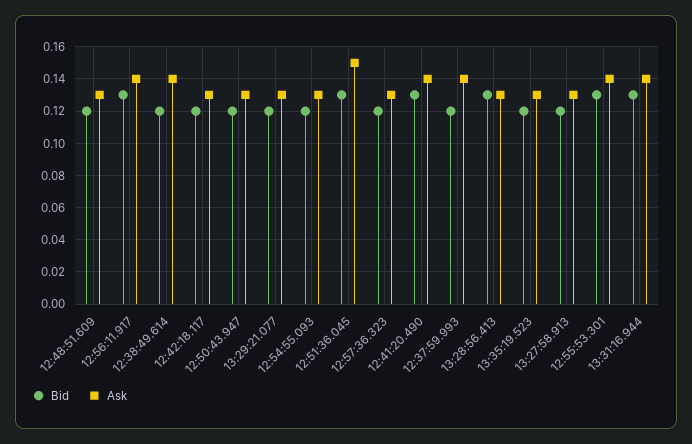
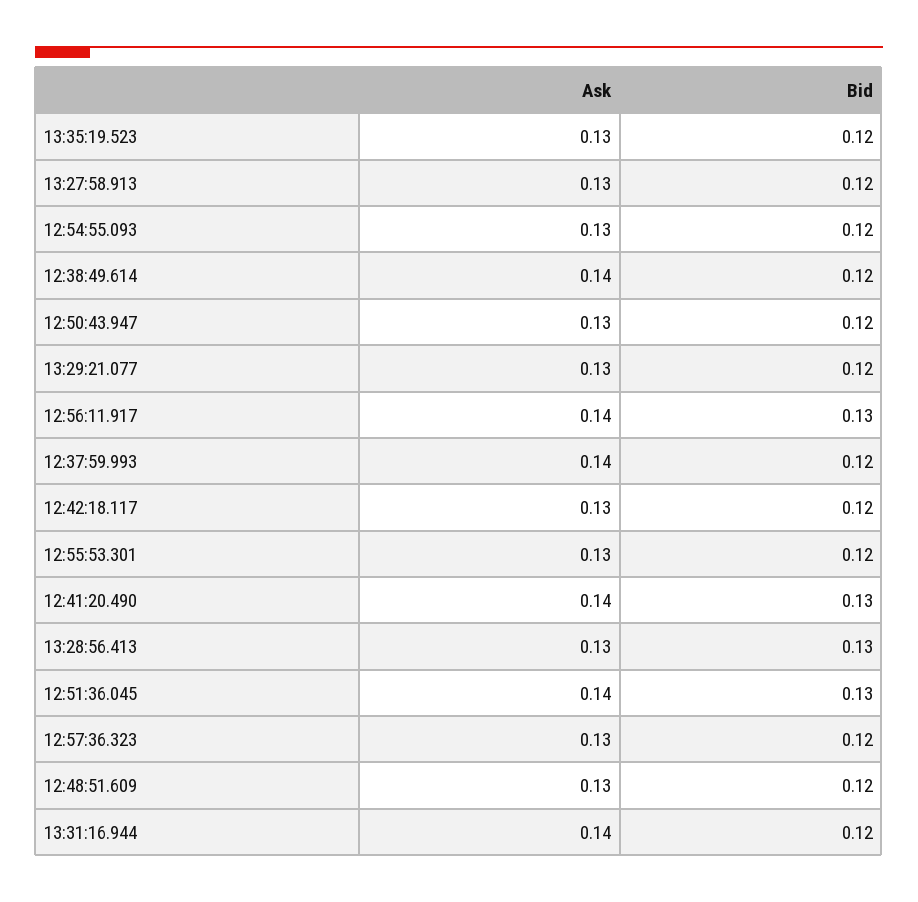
  {
    "Bid": {
      "12:48:51.609": 0.12,
      "12:56:11.917": 0.13,
      "12:38:49.614": 0.12,
      "12:42:18.117": 0.12,
      "12:50:43.947": 0.12,
      "13:29:21.077": 0.12,
      "12:54:55.093": 0.12,
      "12:51:36.045": 0.13,
      "12:57:36.323": 0.12,
      "12:41:20.490": 0.13,
      "12:37:59.993": 0.12,
      "13:28:56.413": 0.13,
      "13:35:19.523": 0.12,
      "13:27:58.913": 0.12,
-     "12:55:53.301": 0.13,
+     "12:55:53.301": 0.12,
-     "13:31:16.944": 0.13
+     "13:31:16.944": 0.12
    },
    "Ask": {
      "12:48:51.609": 0.13,
      "12:56:11.917": 0.14,
      "12:38:49.614": 0.14,
      "12:42:18.117": 0.13,
      "12:50:43.947": 0.13,
      "13:29:21.077": 0.13,
      "12:54:55.093": 0.13,
-     "12:51:36.045": 0.15,
+     "12:51:36.045": 0.14,
      "12:57:36.323": 0.13,
      "12:41:20.490": 0.14,
      "12:37:59.993": 0.14,
      "13:28:56.413": 0.13,
      "13:35:19.523": 0.13,
      "13:27:58.913": 0.13,
-     "12:55:53.301": 0.14,
+     "12:55:53.301": 0.13,
      "13:31:16.944": 0.14
    }
  }

